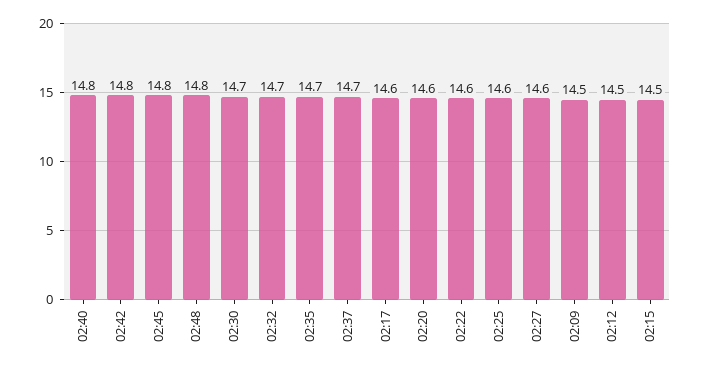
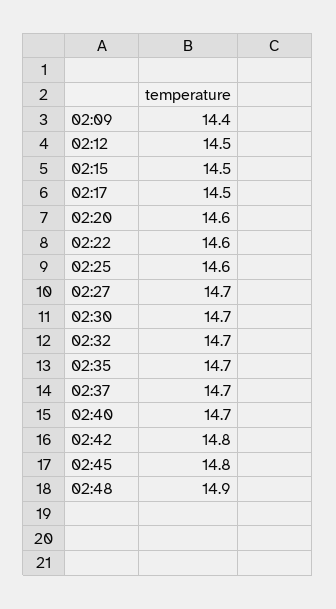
  {
-   "02:40": 14.8,
+   "02:40": 14.7,
    "02:42": 14.8,
    "02:45": 14.8,
-   "02:48": 14.8,
+   "02:48": 14.9,
    "02:30": 14.7,
    "02:32": 14.7,
    "02:35": 14.7,
    "02:37": 14.7,
-   "02:17": 14.6,
+   "02:17": 14.5,
    "02:20": 14.6,
    "02:22": 14.6,
    "02:25": 14.6,
-   "02:27": 14.6,
+   "02:27": 14.7,
-   "02:09": 14.5,
+   "02:09": 14.4,
    "02:12": 14.5,
    "02:15": 14.5
  }

